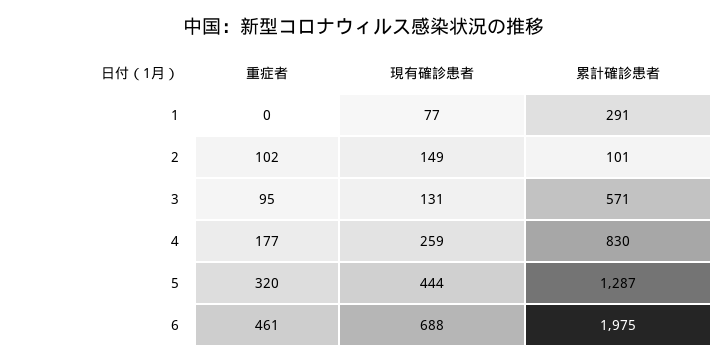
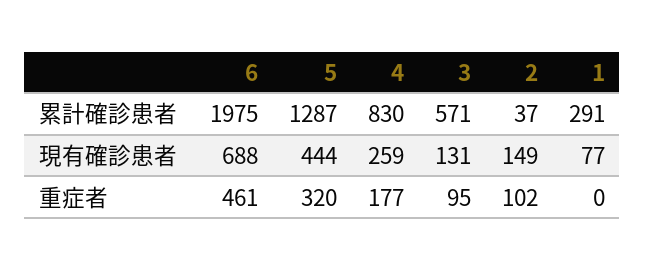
  {
    "重症者": {
      "1": 0,
      "2": 102,
      "3": 95,
      "4": 177,
      "5": 320,
      "6": 461
    },
    "現有確診患者": {
      "1": 77,
      "2": 149,
      "3": 131,
      "4": 259,
      "5": 444,
      "6": 688
    },
    "累計確診患者": {
      "1": 291,
-     "2": 101,
+     "2": 37,
      "3": 571,
      "4": 830,
      "5": 1287,
      "6": 1975
    }
  }

